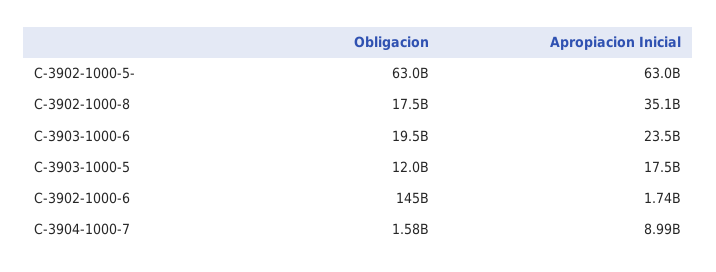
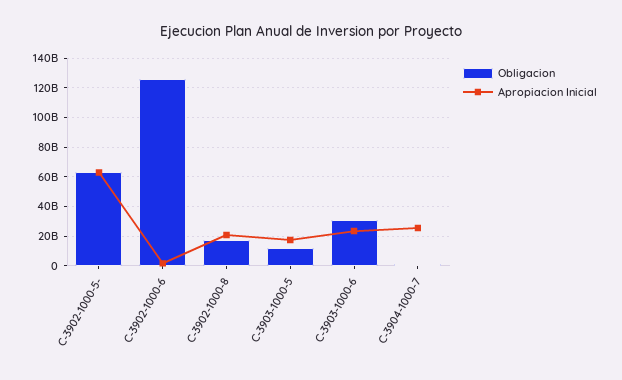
  {
    "Obligacion": {
      "C-3902-1000-5-": 63000000000,
      "C-3902-1000-8": 17500000000,
-     "C-3903-1000-6": 19500000000,
+     "C-3903-1000-6": 30000000000,
      "C-3903-1000-5": 12000000000,
-     "C-3902-1000-6": 145000000000,
+     "C-3902-1000-6": 125000000000,
      "C-3904-1000-7": 1580000000
    },
    "Apropiacion Inicial": {
      "C-3902-1000-5-": 63000000000,
-     "C-3902-1000-8": 35100000000,
+     "C-3902-1000-8": 20000000000,
      "C-3903-1000-6": 23500000000,
      "C-3903-1000-5": 17500000000,
      "C-3902-1000-6": 1740000000,
-     "C-3904-1000-7": 8990000000
+     "C-3904-1000-7": 25000000000
    }
  }

